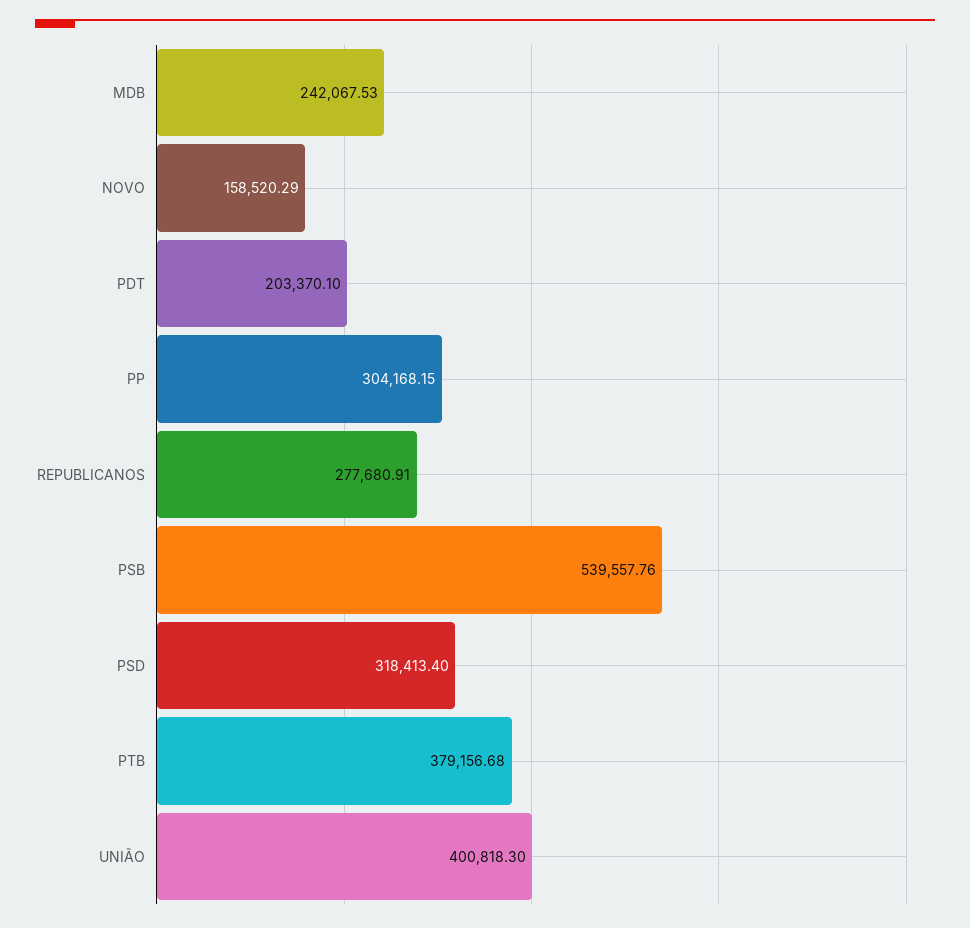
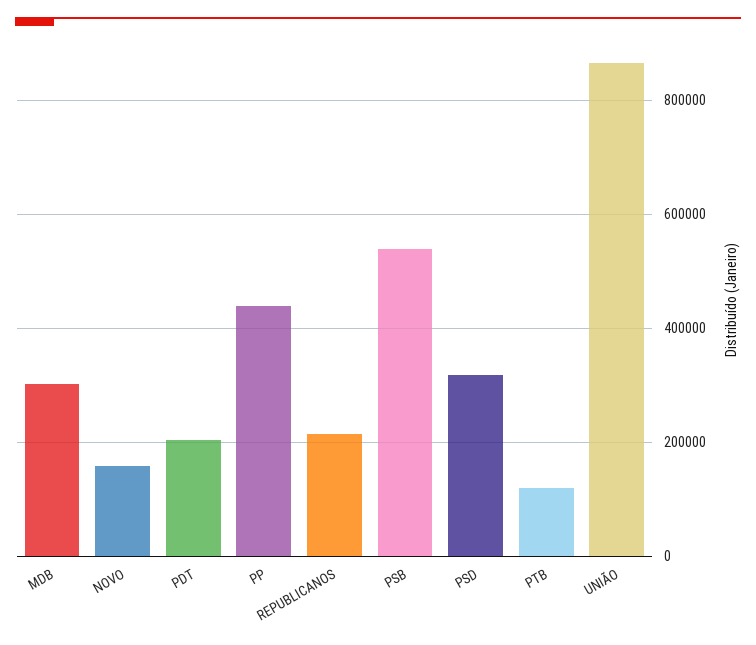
  {
-   "MDB": 242067.53,
+   "MDB": 300000,
    "NOVO": 158520.29,
    "PDT": 203370.1,
-   "PP": 304168.15,
+   "PP": 440000,
-   "REPUBLICANOS": 277680.91,
+   "REPUBLICANOS": 220000,
    "PSB": 539557.76,
    "PSD": 318413.4,
-   "PTB": 379156.68,
+   "PTB": 120000,
-   "UNIÃO": 400818.3
+   "UNIÃO": 860000
  }

